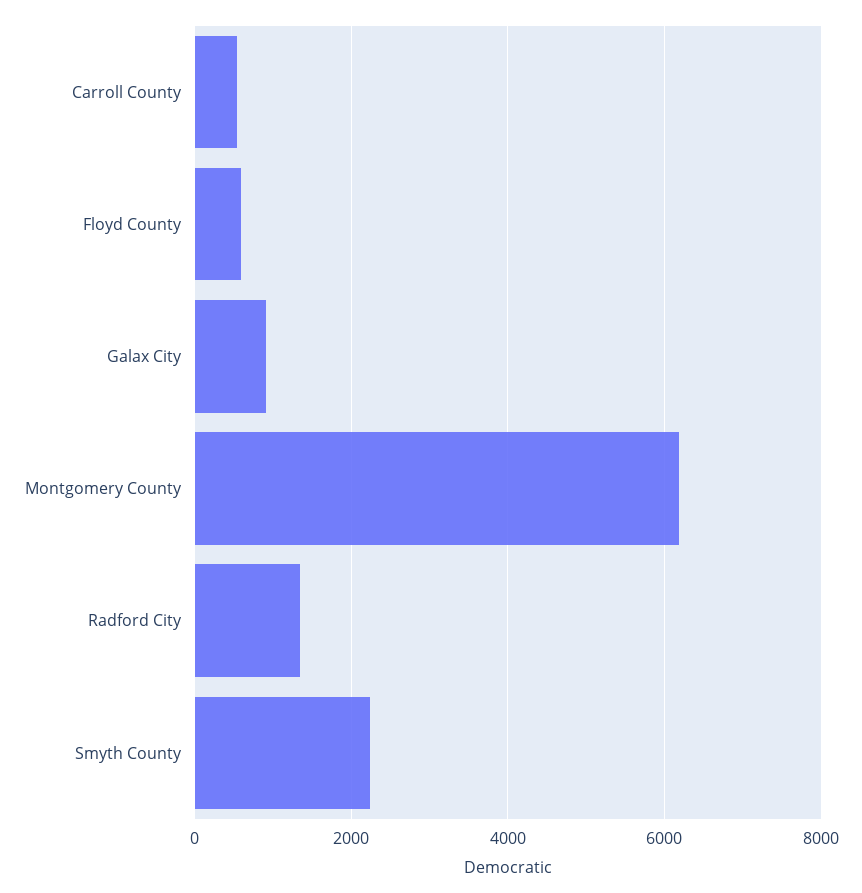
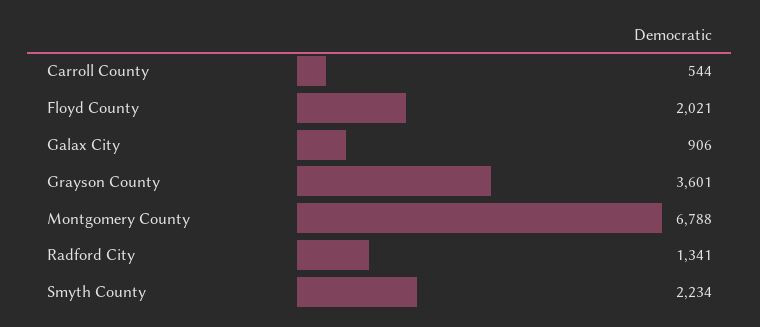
  {
    "Carroll County": 544,
-   "Floyd County": 600,
+   "Floyd County": 2021,
    "Galax City": 906,
-   "Montgomery County": 6200,
+   "Montgomery County": 6788,
    "Radford City": 1341,
-   "Smyth County": 2234
+   "Smyth County": 2234,
+   "Grayson County": 3601
  }

